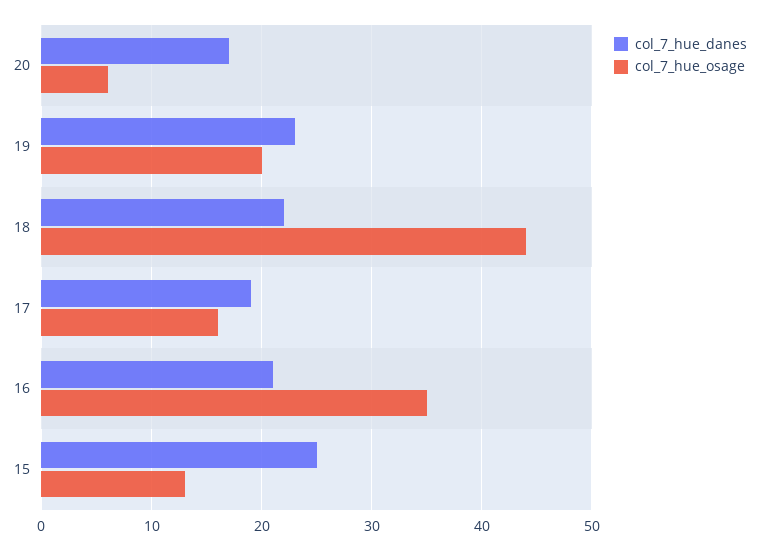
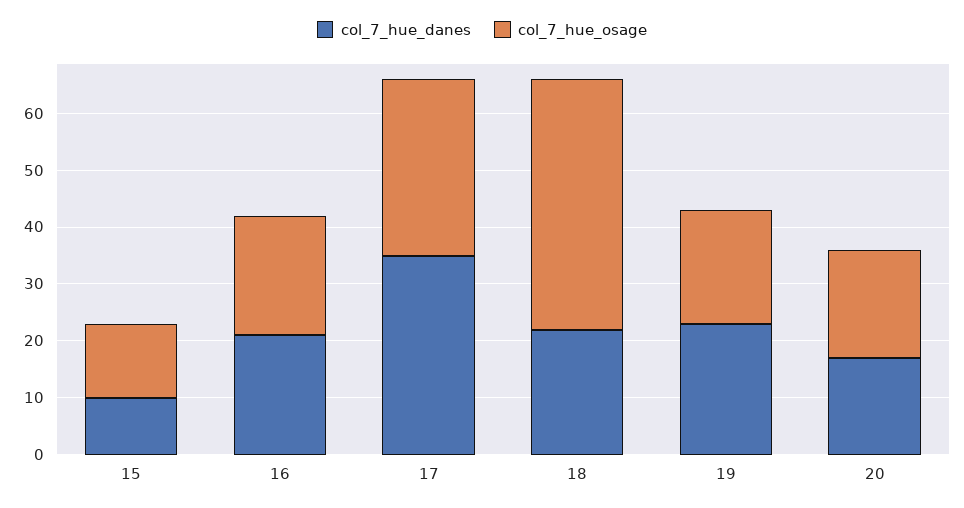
  {
    "col_7_hue_danes": {
      "20": 17,
      "19": 23,
      "18": 22,
-     "17": 19,
+     "17": 35,
      "16": 21,
-     "15": 25
+     "15": 10
    },
    "col_7_hue_osage": {
-     "20": 6,
+     "20": 20,
      "19": 20,
      "18": 44,
-     "17": 16,
+     "17": 30,
-     "16": 35,
+     "16": 20,
      "15": 13
    }
  }

